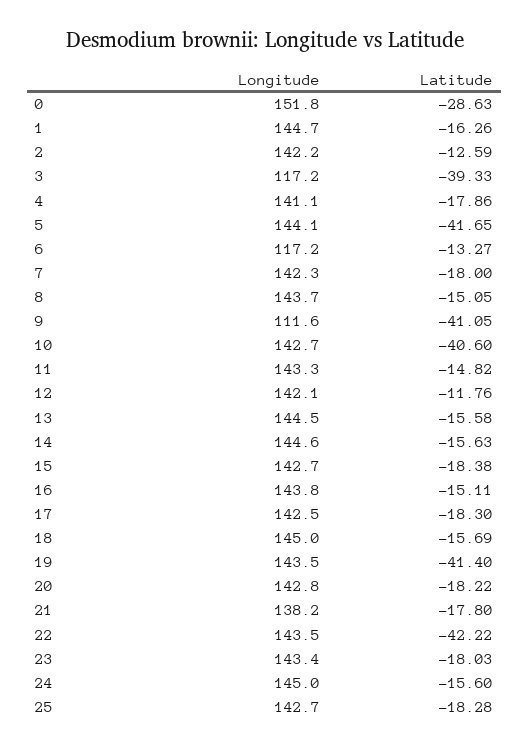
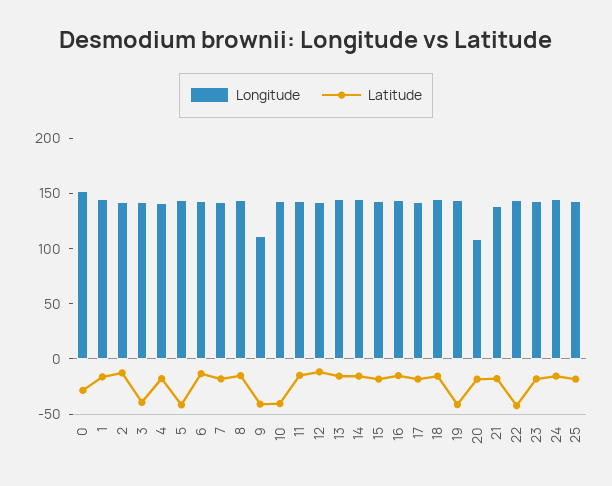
  {
    "Longitude": {
      "0": 151.8,
      "1": 144.7,
      "2": 142.2,
-     "3": 117.2,
+     "3": 140,
      "4": 141.1,
      "5": 144.1,
-     "6": 117.2,
+     "6": 140,
      "7": 142.3,
      "8": 143.7,
      "9": 111.6,
      "10": 142.7,
      "11": 143.3,
      "12": 142.1,
      "13": 144.5,
      "14": 144.6,
      "15": 142.7,
      "16": 143.8,
      "17": 142.5,
      "18": 145,
      "19": 143.5,
-     "20": 142.8,
+     "20": 110,
      "21": 138.2,
      "22": 143.5,
      "23": 143.4,
      "24": 145,
      "25": 142.7
    },
    "Latitude": {
      "0": -28.63,
      "1": -16.26,
      "2": -12.59,
      "3": -39.33,
      "4": -17.86,
      "5": -41.65,
      "6": -13.27,
      "7": -18,
      "8": -15.05,
      "9": -41.05,
      "10": -40.6,
      "11": -14.82,
      "12": -11.76,
      "13": -15.58,
      "14": -15.63,
      "15": -18.38,
      "16": -15.11,
      "17": -18.3,
      "18": -15.69,
      "19": -41.4,
      "20": -18.22,
      "21": -17.8,
      "22": -42.22,
      "23": -18.03,
      "24": -15.6,
      "25": -18.28
    }
  }

